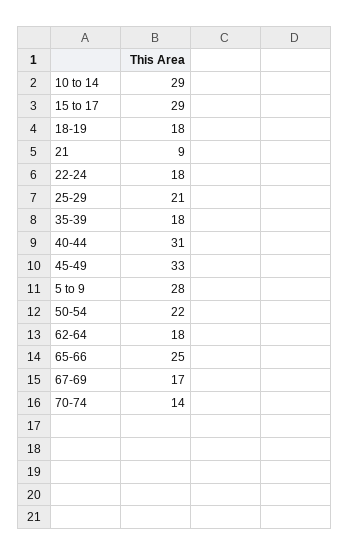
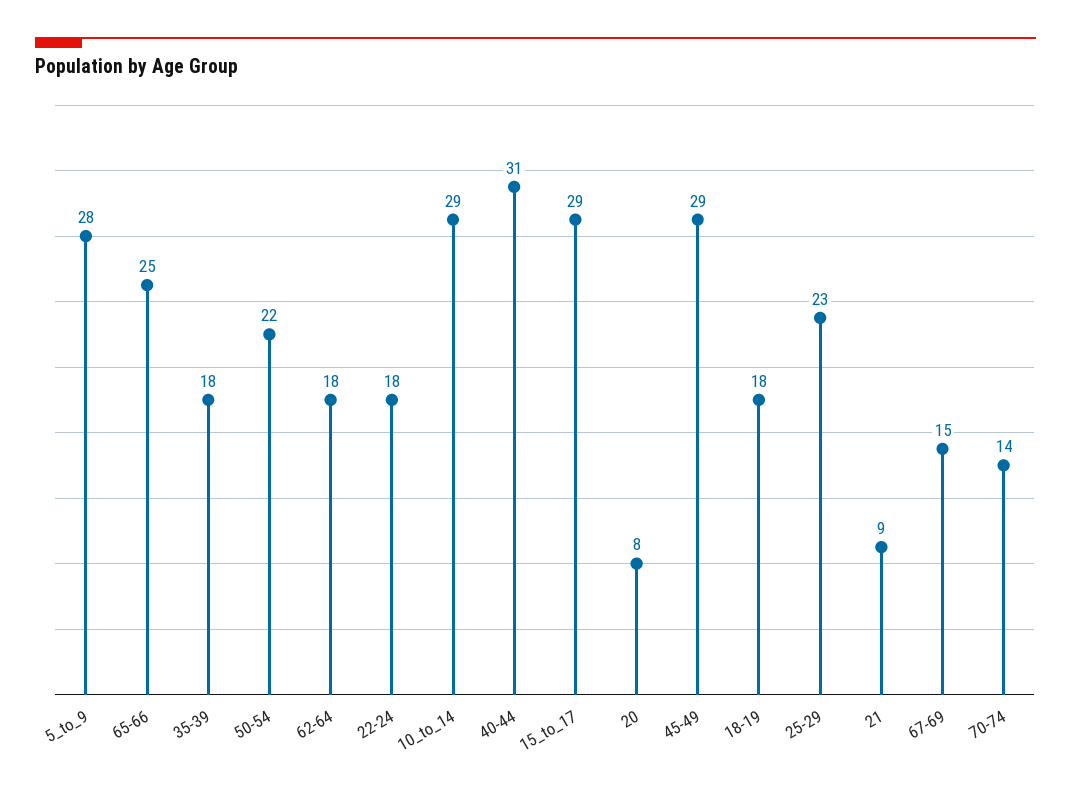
  {
    "10 to 14": 29,
    "15 to 17": 29,
    "18-19": 18,
    "21": 9,
    "22-24": 18,
-   "25-29": 21,
+   "25-29": 23,
    "35-39": 18,
    "40-44": 31,
-   "45-49": 33,
+   "45-49": 29,
    "5 to 9": 28,
    "50-54": 22,
    "62-64": 18,
    "65-66": 25,
-   "67-69": 17,
+   "67-69": 15,
-   "70-74": 14
+   "70-74": 14,
+   "20": 8
  }

